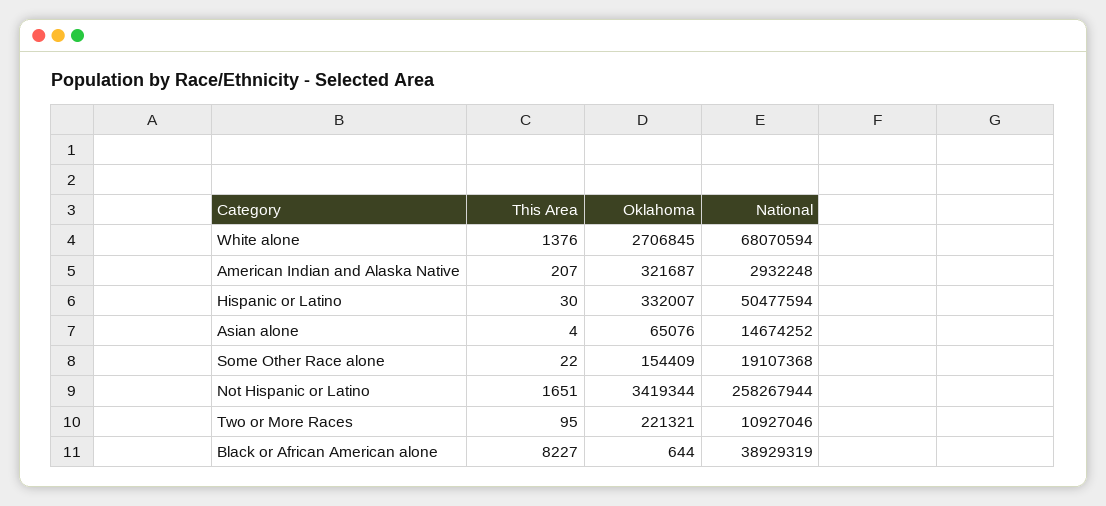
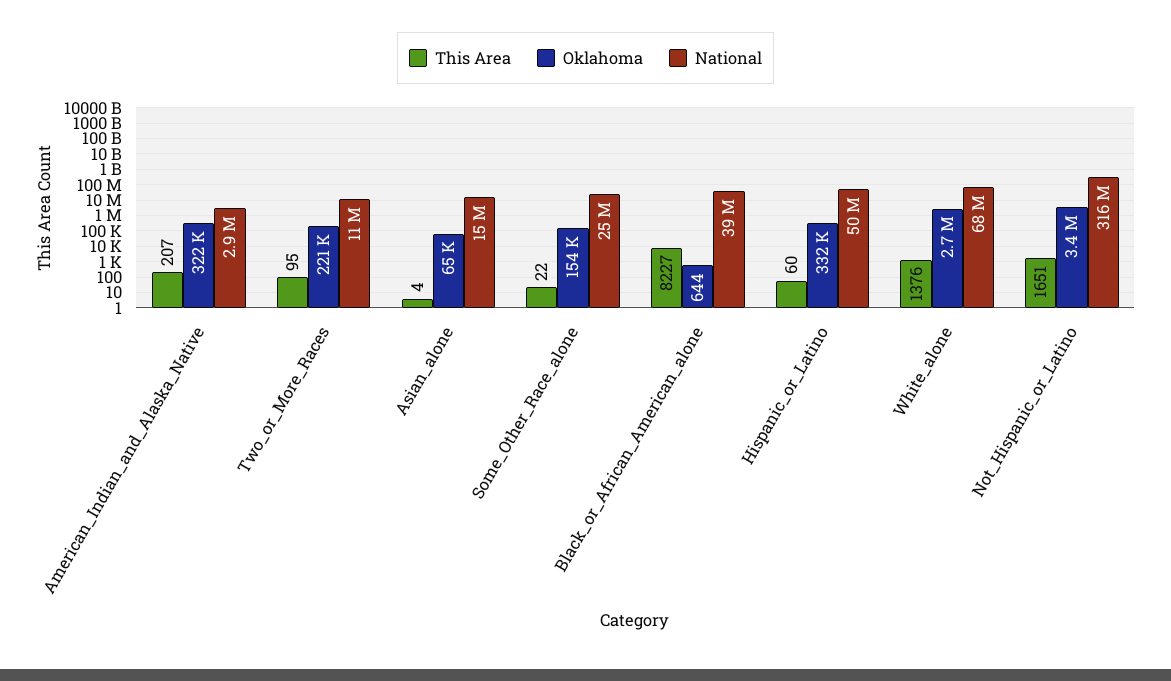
  {
    "This Area": {
      "White alone": 1376,
      "American Indian and Alaska Native": 207,
-     "Hispanic or Latino": 30,
+     "Hispanic or Latino": 60,
      "Asian alone": 4,
      "Some Other Race alone": 22,
      "Not Hispanic or Latino": 1651,
      "Two or More Races": 95,
      "Black or African American alone": 8227
    },
    "Oklahoma": {
      "White alone": 2706845,
      "American Indian and Alaska Native": 321687,
      "Hispanic or Latino": 332007,
      "Asian alone": 65076,
      "Some Other Race alone": 154409,
      "Not Hispanic or Latino": 3419344,
      "Two or More Races": 221321,
      "Black or African American alone": 644
    },
    "National": {
      "White alone": 68070594,
      "American Indian and Alaska Native": 2932248,
      "Hispanic or Latino": 50477594,
      "Asian alone": 14674252,
-     "Some Other Race alone": 19107368,
+     "Some Other Race alone": 25000000,
-     "Not Hispanic or Latino": 258267944,
+     "Not Hispanic or Latino": 316000000,
      "Two or More Races": 10927046,
      "Black or African American alone": 38929319
    }
  }

